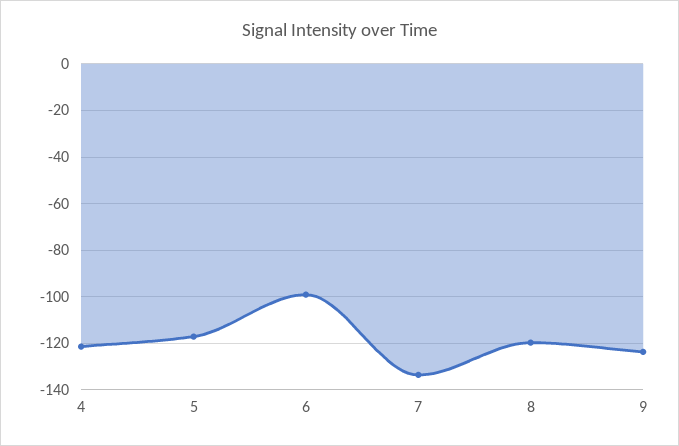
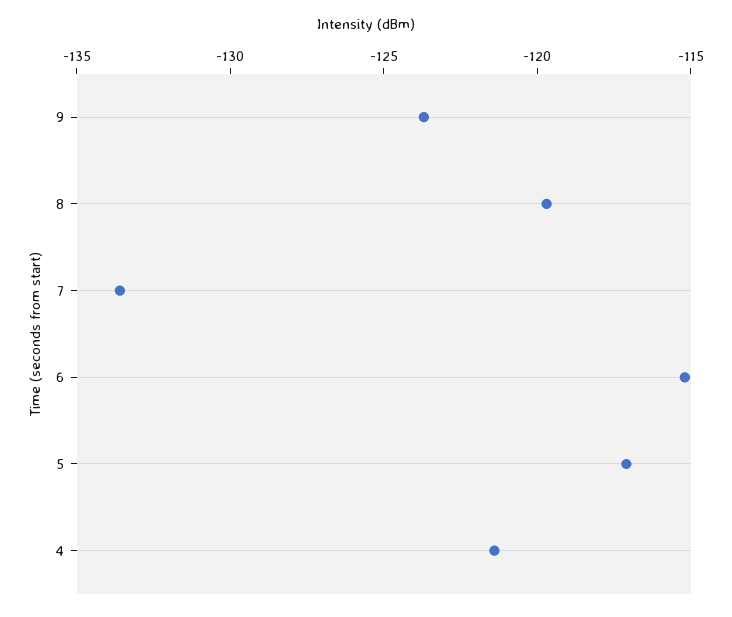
  {
    "4": -121,
    "5": -117,
-   "6": -100,
+   "6": -115,
    "7": -134,
    "8": -120,
    "9": -124
  }

